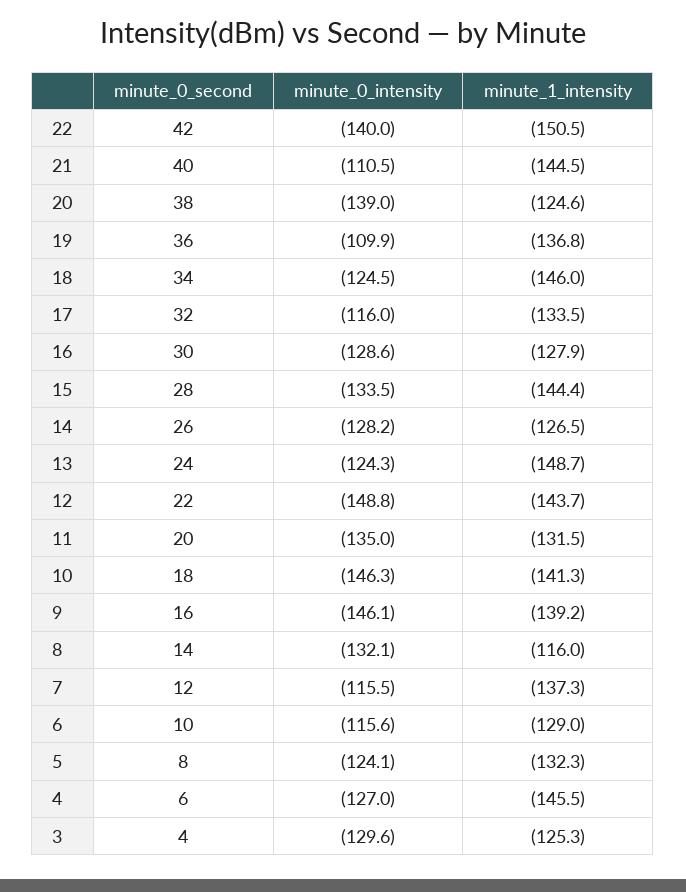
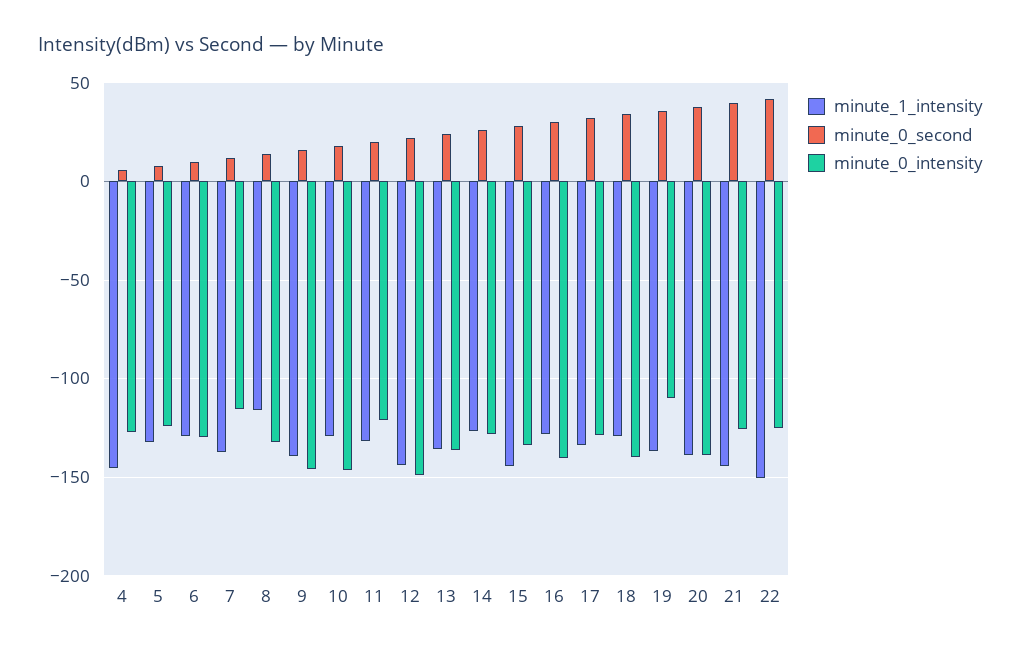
  {
    "minute_0_second": {
      "22": 42,
      "21": 40,
      "20": 38,
      "19": 36,
      "18": 34,
      "17": 32,
      "16": 30,
      "15": 28,
      "14": 26,
      "13": 24,
      "12": 22,
      "11": 20,
      "10": 18,
      "9": 16,
      "8": 14,
      "7": 12,
      "6": 10,
      "5": 8,
-     "4": 6,
+     "4": 6
-     "3": 4
    },
    "minute_0_intensity": {
-     "22": -140,
+     "22": -125,
-     "21": -110.5,
+     "21": -125,
      "20": -139,
      "19": -109.9,
-     "18": -124.5,
+     "18": -140,
-     "17": -116,
+     "17": -130,
-     "16": -128.6,
+     "16": -140,
      "15": -133.5,
      "14": -128.2,
-     "13": -124.3,
+     "13": -135,
      "12": -148.8,
-     "11": -135,
+     "11": -120,
      "10": -146.3,
      "9": -146.1,
      "8": -132.1,
      "7": -115.5,
-     "6": -115.6,
+     "6": -130,
      "5": -124.1,
-     "4": -127,
+     "4": -127
-     "3": -129.6
    },
    "minute_1_intensity": {
      "22": -150.5,
      "21": -144.5,
-     "20": -124.6,
+     "20": -140,
      "19": -136.8,
-     "18": -146,
+     "18": -130,
      "17": -133.5,
      "16": -127.9,
      "15": -144.4,
      "14": -126.5,
-     "13": -148.7,
+     "13": -135,
      "12": -143.7,
      "11": -131.5,
-     "10": -141.3,
+     "10": -130,
      "9": -139.2,
      "8": -116,
      "7": -137.3,
      "6": -129,
      "5": -132.3,
-     "4": -145.5,
+     "4": -145.5
-     "3": -125.3
    }
  }

